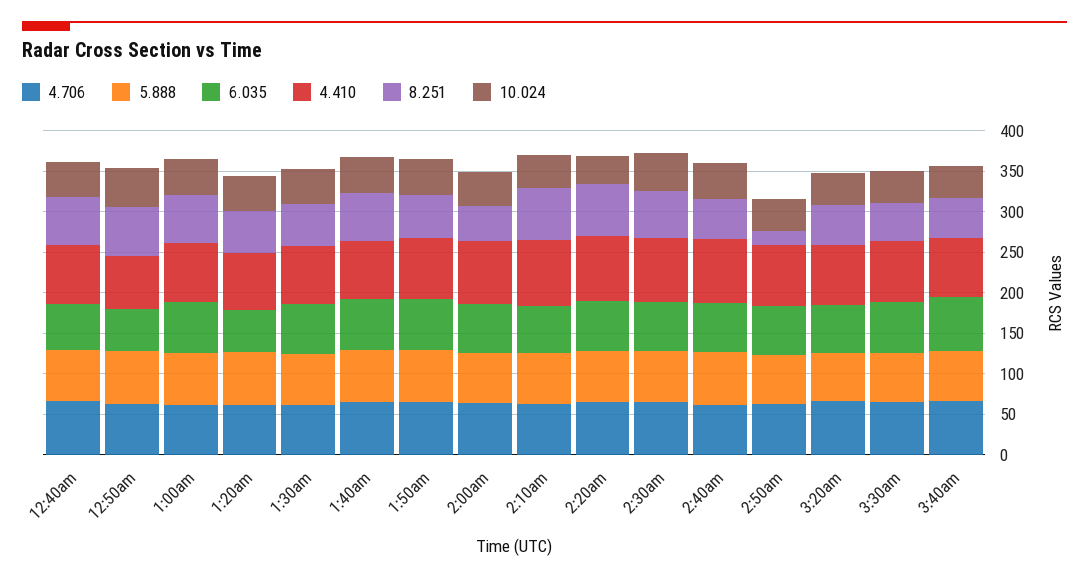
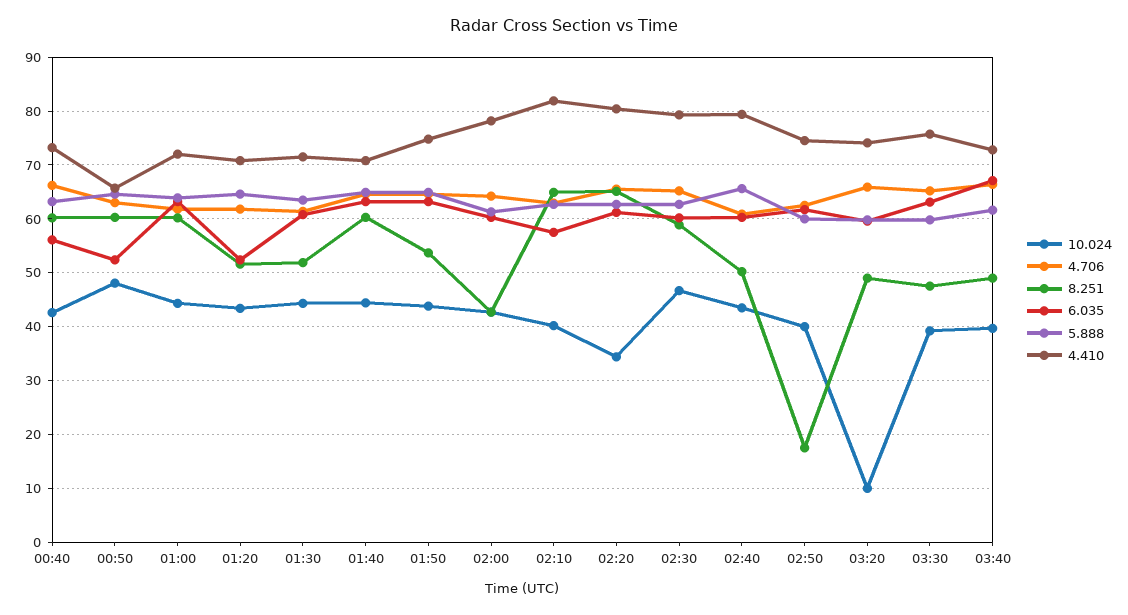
  {
    "4.706": {
      "12:40am": 66,
      "12:50am": 64,
      "1:00am": 62,
      "1:20am": 62,
      "1:30am": 62,
      "1:40am": 64,
      "1:50am": 64,
      "2:00am": 64,
      "2:10am": 62,
      "2:20am": 66,
      "2:30am": 66,
      "2:40am": 60,
      "2:50am": 62,
      "3:20am": 66,
      "3:30am": 66,
      "3:40am": 66
    },
    "5.888": {
      "12:40am": 64,
      "12:50am": 64,
      "1:00am": 64,
      "1:20am": 64,
      "1:30am": 64,
      "1:40am": 64,
      "1:50am": 64,
      "2:00am": 62,
      "2:10am": 62,
      "2:20am": 62,
      "2:30am": 62,
      "2:40am": 66,
      "2:50am": 60,
      "3:20am": 60,
      "3:30am": 60,
      "3:40am": 62
    },
    "6.035": {
      "12:40am": 56,
      "12:50am": 52,
      "1:00am": 64,
      "1:20am": 52,
      "1:30am": 60,
      "1:40am": 64,
      "1:50am": 64,
      "2:00am": 60,
      "2:10am": 58,
      "2:20am": 62,
      "2:30am": 60,
      "2:40am": 60,
      "2:50am": 62,
      "3:20am": 60,
      "3:30am": 64,
      "3:40am": 68
    },
    "4.410": {
      "12:40am": 74,
      "12:50am": 66,
      "1:00am": 72,
      "1:20am": 70,
      "1:30am": 72,
      "1:40am": 70,
      "1:50am": 74,
      "2:00am": 78,
      "2:10am": 82,
      "2:20am": 80,
      "2:30am": 80,
      "2:40am": 80,
      "2:50am": 74,
      "3:20am": 74,
      "3:30am": 76,
      "3:40am": 72
    },
    "8.251": {
      "12:40am": 60,
      "12:50am": 60,
      "1:00am": 60,
      "1:20am": 52,
      "1:30am": 52,
      "1:40am": 60,
      "1:50am": 54,
      "2:00am": 42,
      "2:10am": 64,
      "2:20am": 66,
      "2:30am": 58,
      "2:40am": 50,
      "2:50am": 18,
      "3:20am": 50,
      "3:30am": 48,
      "3:40am": 50
    },
    "10.024": {
      "12:40am": 42,
      "12:50am": 48,
      "1:00am": 44,
      "1:20am": 44,
      "1:30am": 44,
      "1:40am": 44,
      "1:50am": 44,
      "2:00am": 42,
      "2:10am": 40,
      "2:20am": 34,
      "2:30am": 46,
      "2:40am": 44,
      "2:50am": 40,
-     "3:20am": 40,
+     "3:20am": 10,
      "3:30am": 40,
      "3:40am": 40
    }
  }

